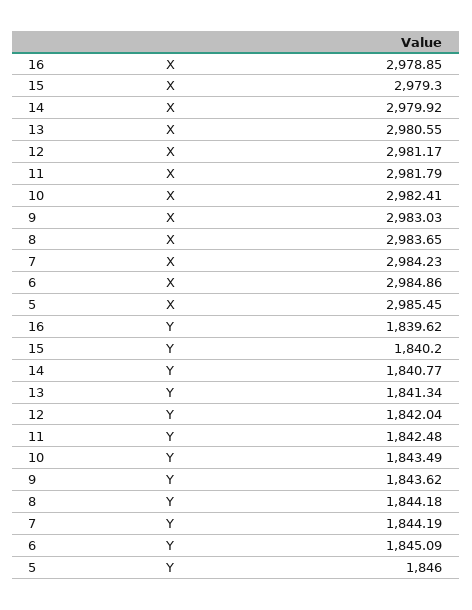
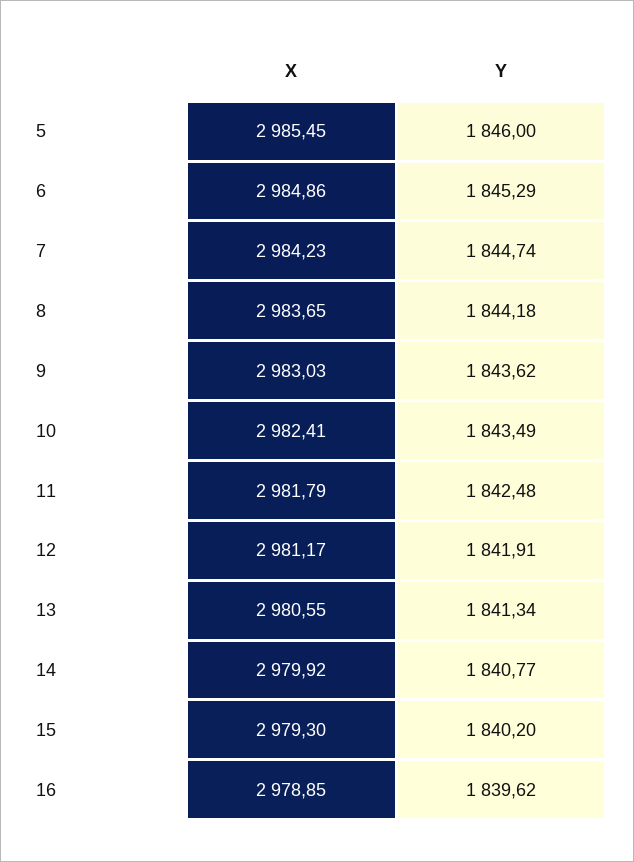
  {
    "16": {
      "X": 2978.85,
      "Y": 1839.62
    },
    "15": {
      "X": 2979.3,
      "Y": 1840.2
    },
    "14": {
      "X": 2979.92,
      "Y": 1840.77
    },
    "13": {
      "X": 2980.55,
      "Y": 1841.34
    },
    "12": {
      "X": 2981.17,
-     "Y": 1842.04
+     "Y": 1841.91
    },
    "11": {
      "X": 2981.79,
      "Y": 1842.48
    },
    "10": {
      "X": 2982.41,
      "Y": 1843.49
    },
    "9": {
      "X": 2983.03,
      "Y": 1843.62
    },
    "8": {
      "X": 2983.65,
      "Y": 1844.18
    },
    "7": {
      "X": 2984.23,
-     "Y": 1844.19
+     "Y": 1844.74
    },
    "6": {
      "X": 2984.86,
-     "Y": 1845.09
+     "Y": 1845.29
    },
    "5": {
      "X": 2985.45,
      "Y": 1846
    }
  }

